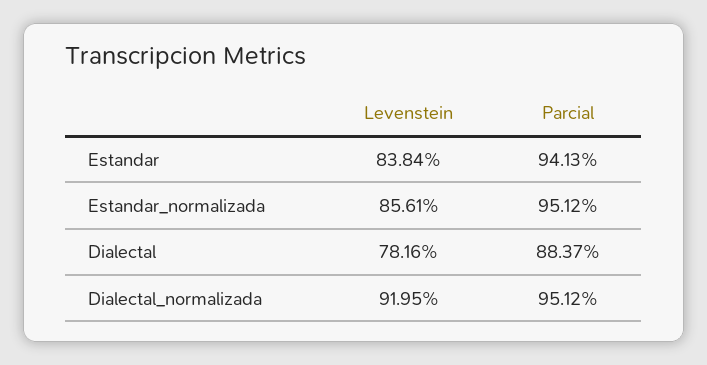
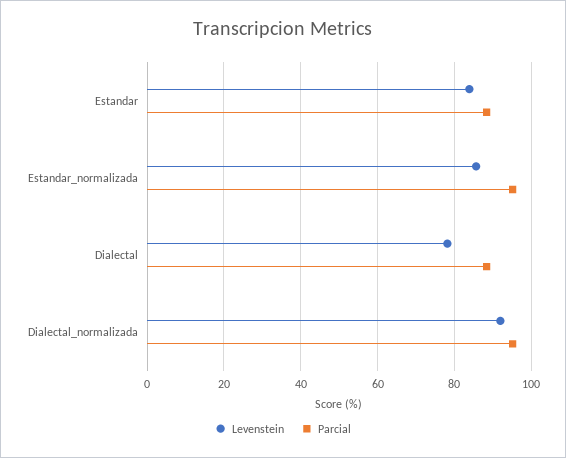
  {
    "Levenstein": {
      "Estandar": 83.84,
      "Estandar_normalizada": 85.61,
      "Dialectal": 78.16,
      "Dialectal_normalizada": 91.95
    },
    "Parcial": {
-     "Estandar": 94.13,
+     "Estandar": 88,
      "Estandar_normalizada": 95.12,
      "Dialectal": 88.37,
      "Dialectal_normalizada": 95.12
    }
  }

